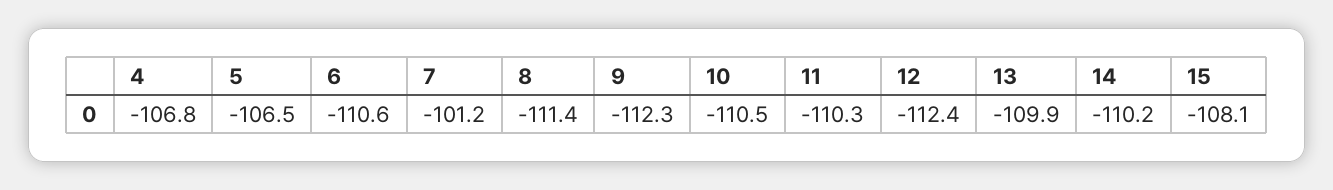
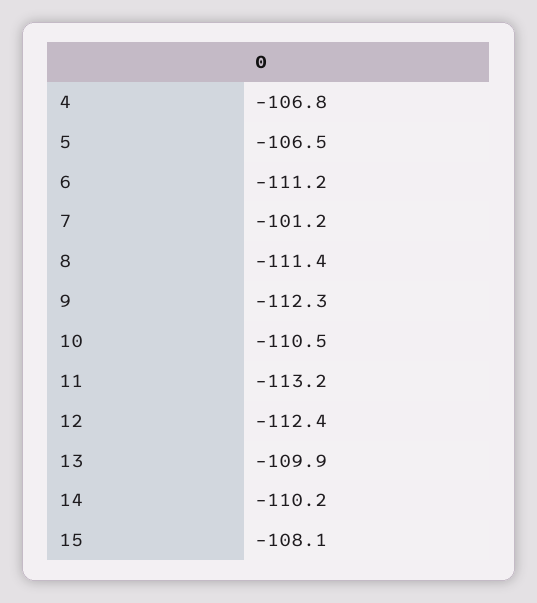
  {
    "4": -106.8,
    "5": -106.5,
-   "6": -110.6,
+   "6": -111.2,
    "7": -101.2,
    "8": -111.4,
    "9": -112.3,
    "10": -110.5,
-   "11": -110.3,
+   "11": -113.2,
    "12": -112.4,
    "13": -109.9,
    "14": -110.2,
    "15": -108.1
  }

